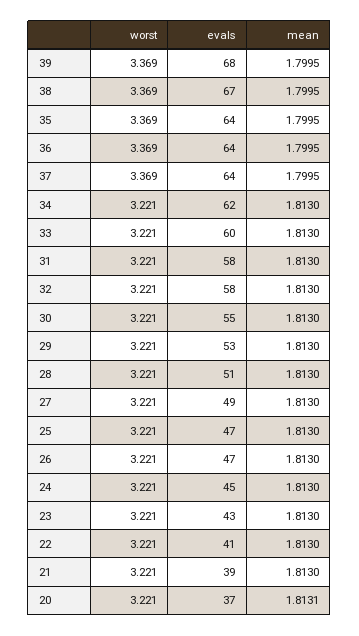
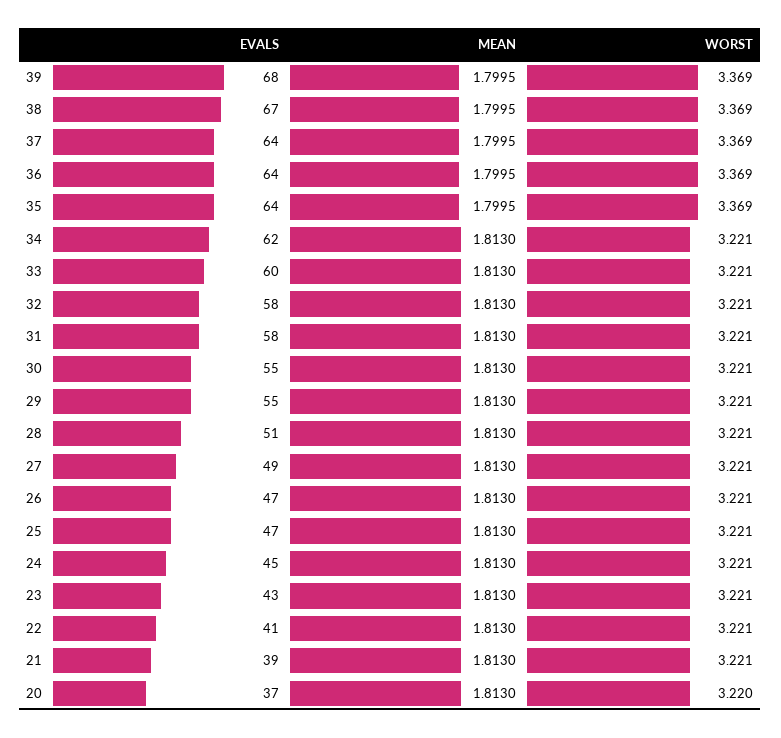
  {
    "worst": {
      "39": 3.369,
      "38": 3.369,
      "35": 3.369,
      "36": 3.369,
      "37": 3.369,
      "34": 3.221,
      "33": 3.221,
      "31": 3.221,
      "32": 3.221,
      "30": 3.221,
      "29": 3.221,
      "28": 3.221,
      "27": 3.221,
      "25": 3.221,
      "26": 3.221,
      "24": 3.221,
      "23": 3.221,
      "22": 3.221,
      "21": 3.221,
-     "20": 3.221
+     "20": 3.22
    },
    "evals": {
      "39": 68,
      "38": 67,
      "35": 64,
      "36": 64,
      "37": 64,
      "34": 62,
      "33": 60,
      "31": 58,
      "32": 58,
      "30": 55,
-     "29": 53,
+     "29": 55,
      "28": 51,
      "27": 49,
      "25": 47,
      "26": 47,
      "24": 45,
      "23": 43,
      "22": 41,
      "21": 39,
      "20": 37
    },
    "mean": {
      "39": 1.7995,
      "38": 1.7995,
      "35": 1.7995,
      "36": 1.7995,
      "37": 1.7995,
      "34": 1.813,
      "33": 1.813,
      "31": 1.813,
      "32": 1.813,
      "30": 1.813,
      "29": 1.813,
      "28": 1.813,
      "27": 1.813,
      "25": 1.813,
      "26": 1.813,
      "24": 1.813,
      "23": 1.813,
      "22": 1.813,
      "21": 1.813,
-     "20": 1.8131
+     "20": 1.813
    }
  }

